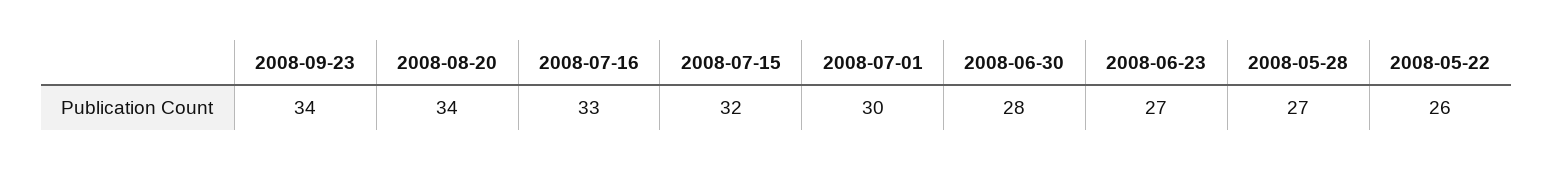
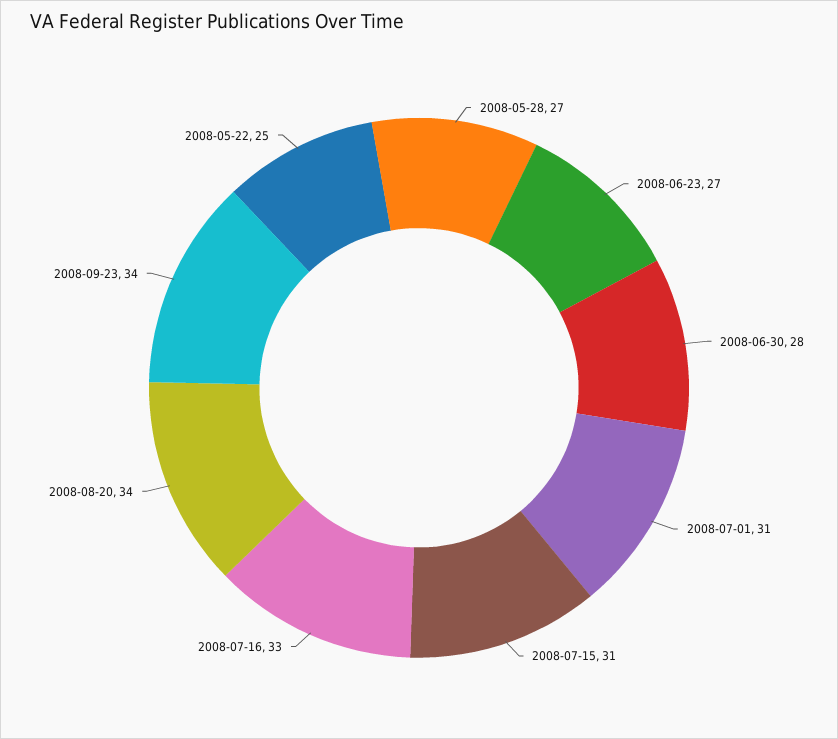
  {
    "2008-09-23": 34,
    "2008-08-20": 34,
    "2008-07-16": 33,
-   "2008-07-15": 32,
+   "2008-07-15": 31,
-   "2008-07-01": 30,
+   "2008-07-01": 31,
    "2008-06-30": 28,
    "2008-06-23": 27,
    "2008-05-28": 27,
-   "2008-05-22": 26
+   "2008-05-22": 25
  }

